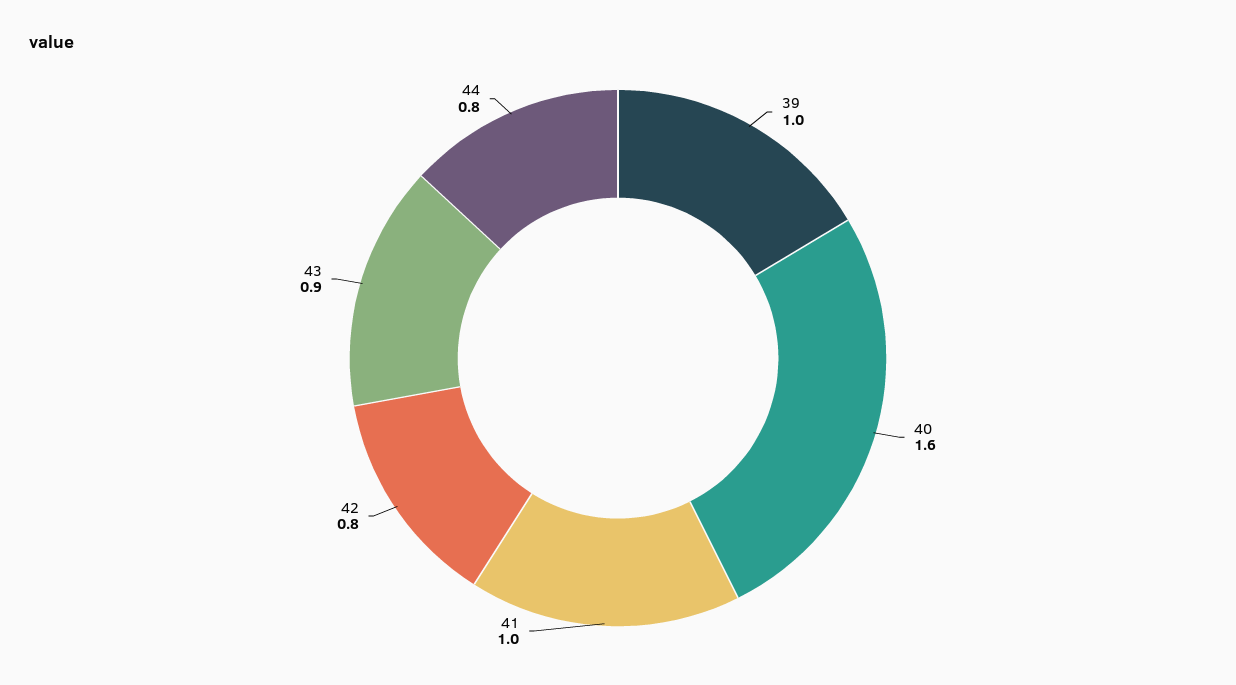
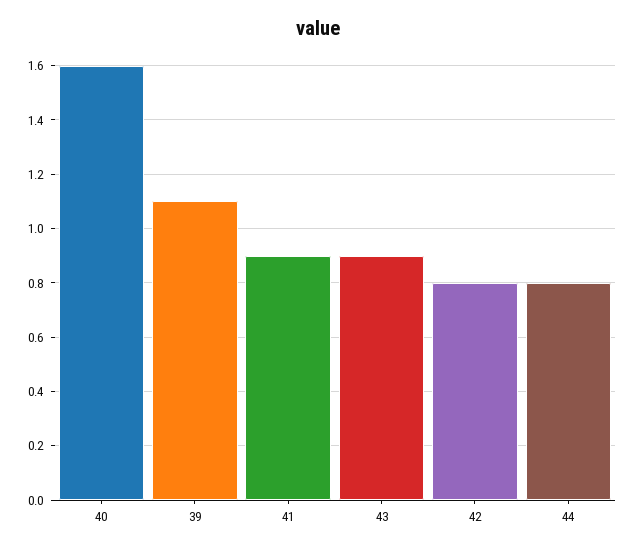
  {
-   "39": 1,
+   "39": 1.1,
    "40": 1.6,
-   "41": 1,
+   "41": 0.9,
    "42": 0.8,
    "43": 0.9,
    "44": 0.8
  }

